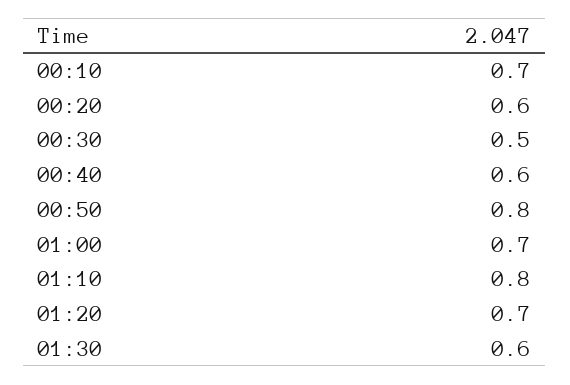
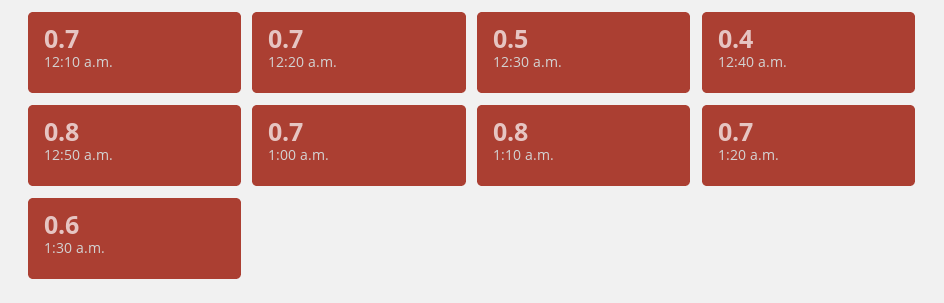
  {
    "00:10": 0.7,
-   "00:20": 0.6,
+   "00:20": 0.7,
    "00:30": 0.5,
-   "00:40": 0.6,
+   "00:40": 0.4,
    "00:50": 0.8,
    "01:00": 0.7,
    "01:10": 0.8,
    "01:20": 0.7,
    "01:30": 0.6
  }

